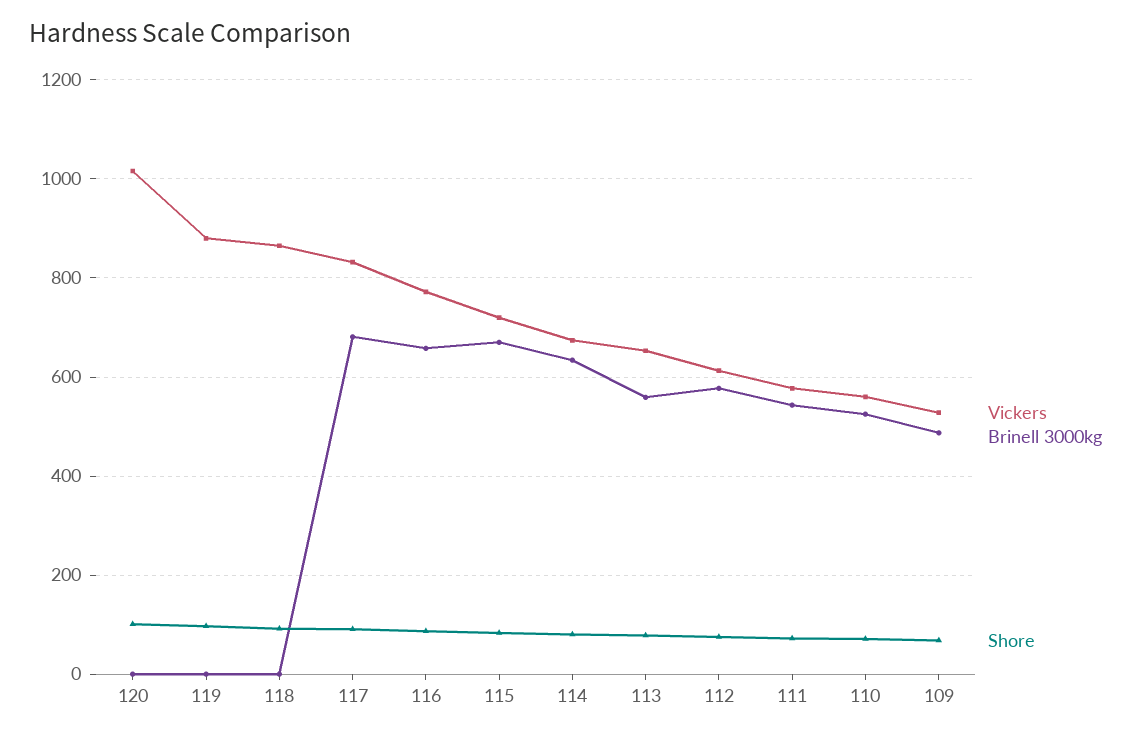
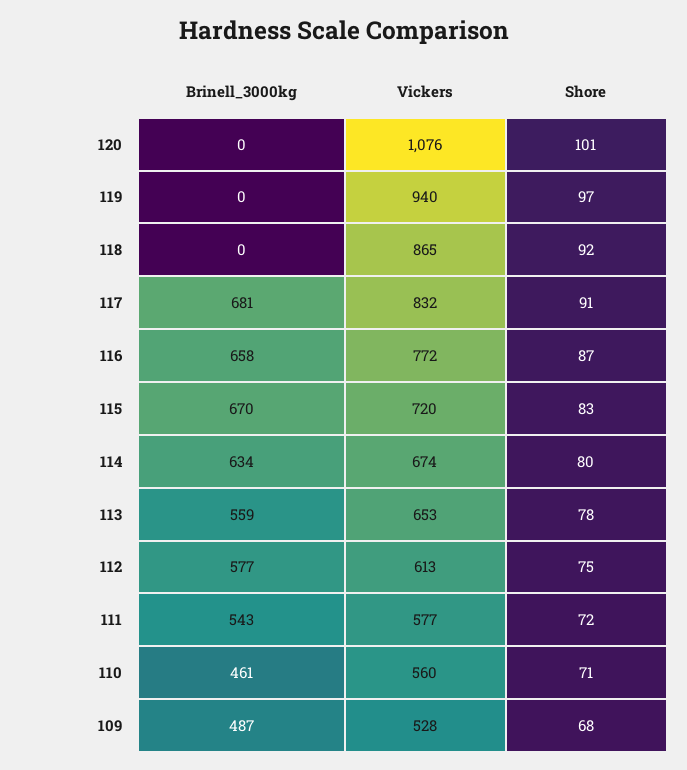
  {
    "Vickers": {
-     "120": 1020,
+     "120": 1076,
-     "119": 880,
+     "119": 940,
      "118": 865,
      "117": 832,
      "116": 772,
      "115": 720,
      "114": 674,
      "113": 653,
      "112": 613,
      "111": 577,
      "110": 560,
      "109": 528
    },
    "Brinell 3000kg": {
      "120": 0,
      "119": 0,
      "118": 0,
      "117": 681,
      "116": 658,
      "115": 670,
      "114": 634,
      "113": 559,
      "112": 577,
      "111": 543,
-     "110": 520,
+     "110": 461,
      "109": 487
    },
    "Shore": {
      "120": 101,
      "119": 97,
      "118": 92,
      "117": 91,
      "116": 87,
      "115": 83,
      "114": 80,
      "113": 78,
      "112": 75,
      "111": 72,
      "110": 71,
      "109": 68
    }
  }

